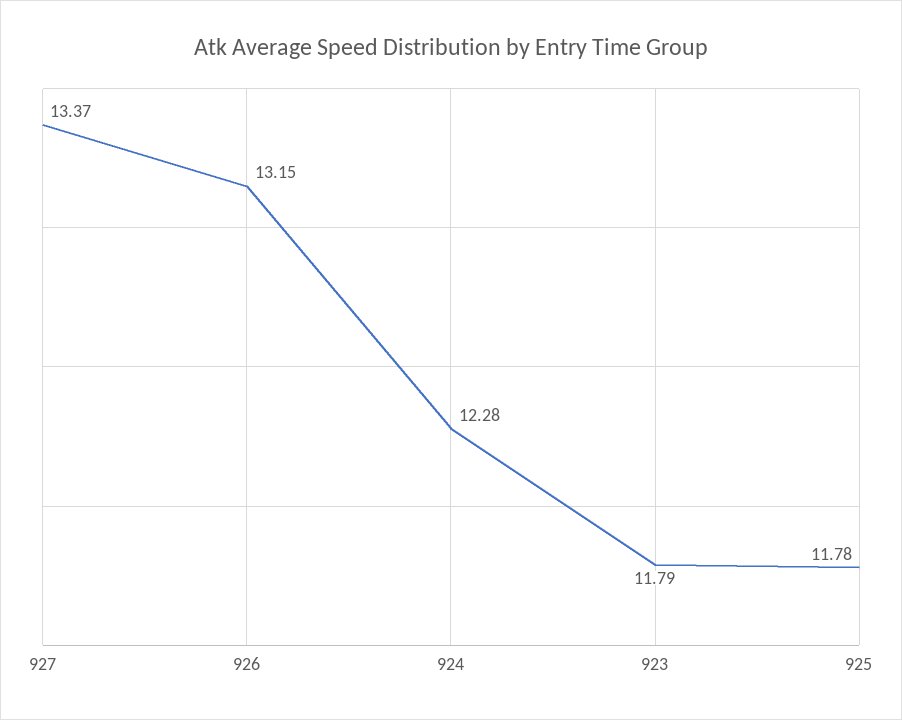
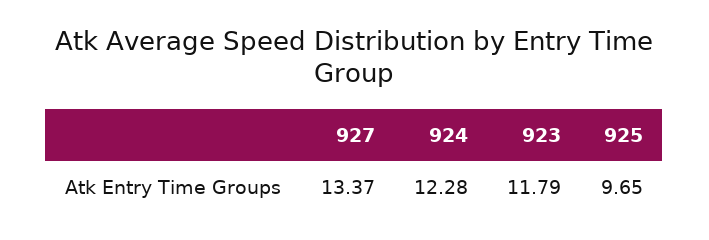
  {
    "927": 13.37,
-   "926": 13.15,
    "924": 12.28,
    "923": 11.79,
-   "925": 11.78
+   "925": 9.65
  }

